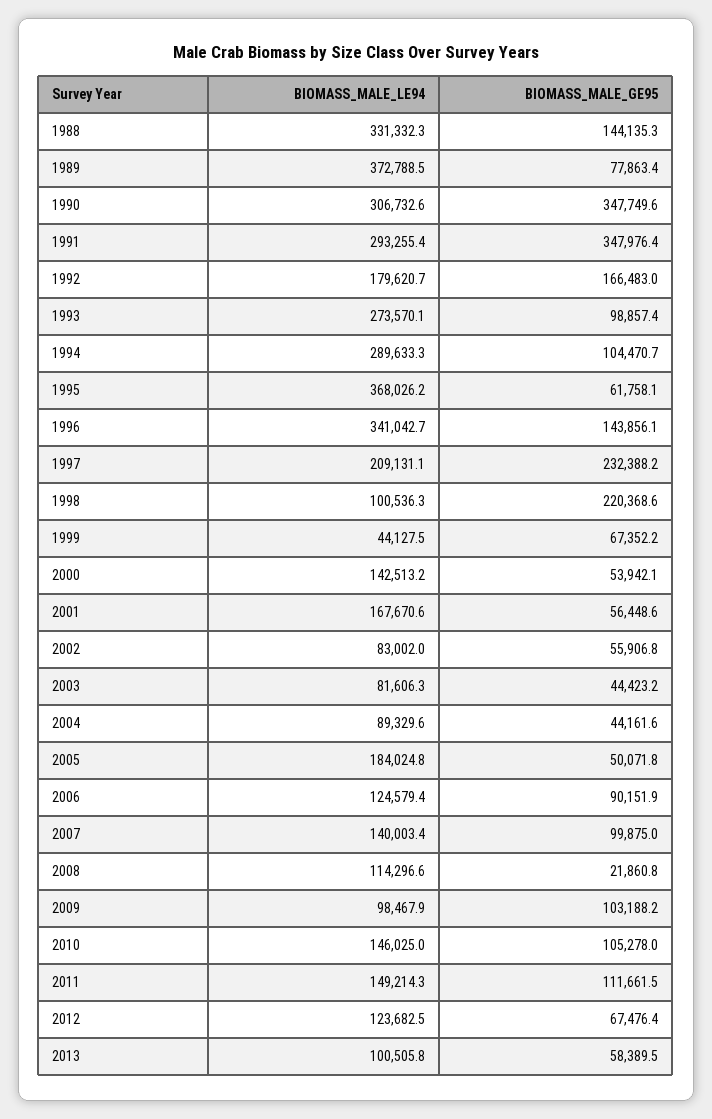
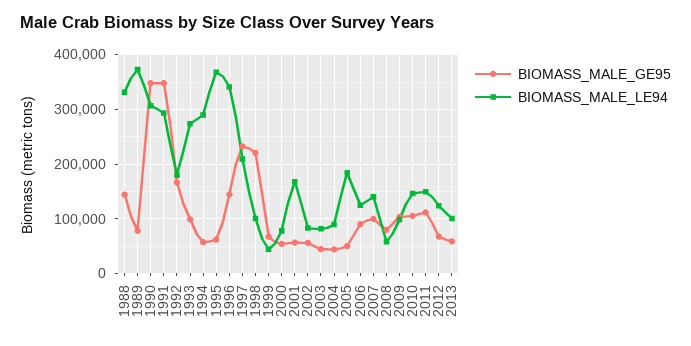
  {
    "BIOMASS_MALE_LE94": {
      "1988": 331332.3,
      "1989": 372788.5,
      "1990": 306732.6,
      "1991": 293255.4,
      "1992": 179620.7,
      "1993": 273570.1,
      "1994": 289633.3,
      "1995": 368026.2,
      "1996": 341042.7,
      "1997": 209131.1,
      "1998": 100536.3,
      "1999": 44127.5,
-     "2000": 142513.2,
+     "2000": 80000,
      "2001": 167670.6,
      "2002": 83002,
      "2003": 81606.3,
      "2004": 89329.6,
      "2005": 184024.8,
      "2006": 124579.4,
      "2007": 140003.4,
-     "2008": 114296.6,
+     "2008": 60000,
      "2009": 98467.9,
      "2010": 146025,
      "2011": 149214.3,
      "2012": 123682.5,
      "2013": 100505.8
    },
    "BIOMASS_MALE_GE95": {
      "1988": 144135.3,
      "1989": 77863.4,
      "1990": 347749.6,
      "1991": 347976.4,
      "1992": 166483,
      "1993": 98857.4,
-     "1994": 104470.7,
+     "1994": 60000,
      "1995": 61758.1,
      "1996": 143856.1,
      "1997": 232388.2,
      "1998": 220368.6,
      "1999": 67352.2,
      "2000": 53942.1,
      "2001": 56448.6,
      "2002": 55906.8,
      "2003": 44423.2,
      "2004": 44161.6,
      "2005": 50071.8,
      "2006": 90151.9,
      "2007": 99875,
-     "2008": 21860.8,
+     "2008": 80000,
      "2009": 103188.2,
      "2010": 105278,
      "2011": 111661.5,
      "2012": 67476.4,
      "2013": 58389.5
    }
  }

